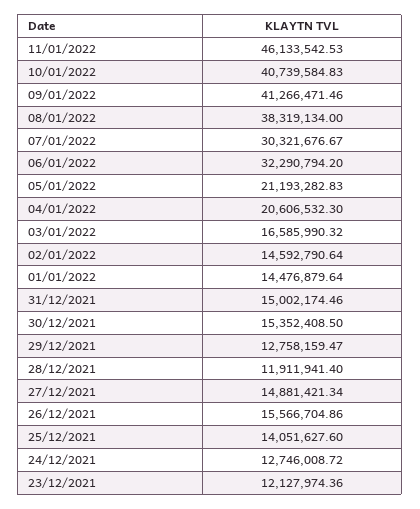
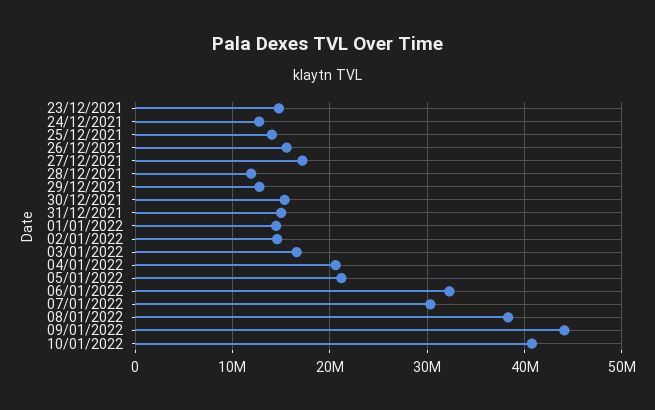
  {
-   "11/01/2022": 46133542.53,
    "10/01/2022": 40739584.83,
-   "09/01/2022": 41266471.46,
+   "09/01/2022": 44000000,
    "08/01/2022": 38319134,
    "07/01/2022": 30321676.67,
    "06/01/2022": 32290794.2,
    "05/01/2022": 21193282.83,
    "04/01/2022": 20606532.3,
    "03/01/2022": 16585990.32,
    "02/01/2022": 14592790.64,
    "01/01/2022": 14476879.64,
    "31/12/2021": 15002174.46,
    "30/12/2021": 15352408.5,
    "29/12/2021": 12758159.47,
    "28/12/2021": 11911941.4,
-   "27/12/2021": 14881421.34,
+   "27/12/2021": 17000000,
    "26/12/2021": 15566704.86,
    "25/12/2021": 14051627.6,
    "24/12/2021": 12746008.72,
-   "23/12/2021": 12127974.36
+   "23/12/2021": 15000000
  }

